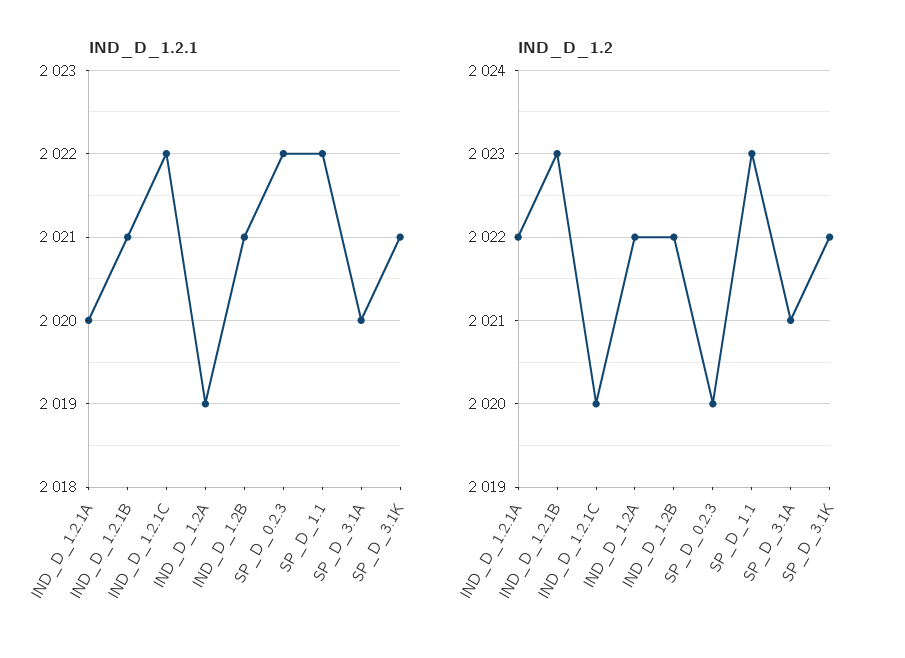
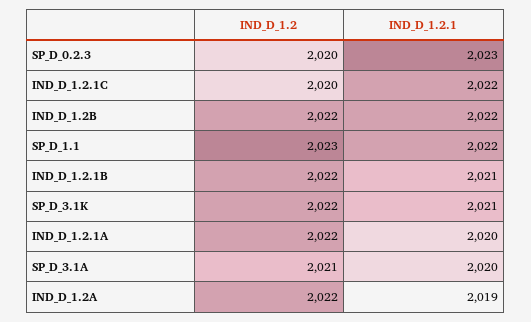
  {
    "IND_D_1.2.1": {
      "IND_D_1.2.1A": 2020,
      "IND_D_1.2.1B": 2021,
      "IND_D_1.2.1C": 2022,
      "IND_D_1.2A": 2019,
-     "IND_D_1.2B": 2021,
+     "IND_D_1.2B": 2022,
-     "SP_D_0.2.3": 2022,
+     "SP_D_0.2.3": 2023,
      "SP_D_1.1": 2022,
      "SP_D_3.1A": 2020,
      "SP_D_3.1K": 2021
    },
    "IND_D_1.2": {
      "IND_D_1.2.1A": 2022,
-     "IND_D_1.2.1B": 2023,
+     "IND_D_1.2.1B": 2022,
      "IND_D_1.2.1C": 2020,
      "IND_D_1.2A": 2022,
      "IND_D_1.2B": 2022,
      "SP_D_0.2.3": 2020,
      "SP_D_1.1": 2023,
      "SP_D_3.1A": 2021,
      "SP_D_3.1K": 2022
    }
  }

